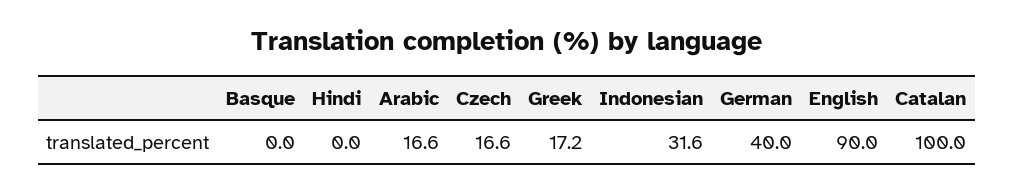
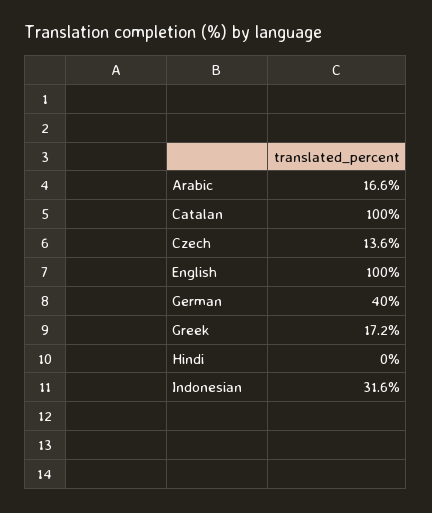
  {
-   "Basque": 0,
    "Hindi": 0,
    "Arabic": 16.6,
-   "Czech": 16.6,
+   "Czech": 13.6,
    "Greek": 17.2,
    "Indonesian": 31.6,
    "German": 40,
-   "English": 90,
+   "English": 100,
    "Catalan": 100
  }

